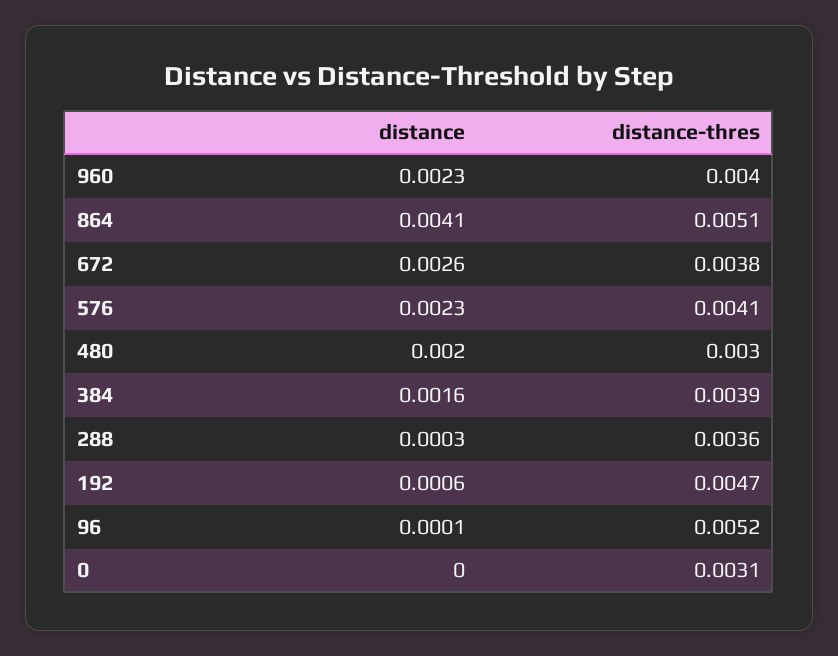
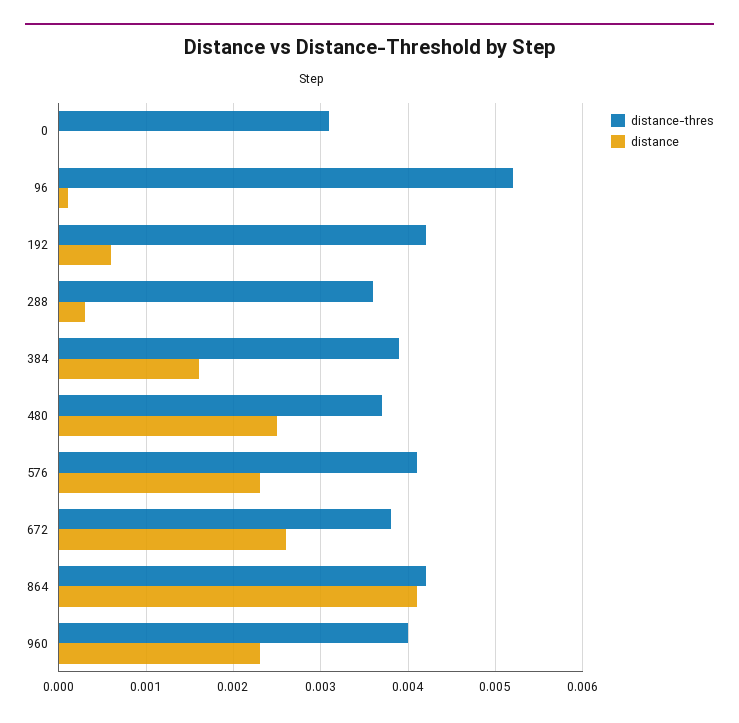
  {
    "distance": {
      "960": 0.0023,
      "864": 0.0041,
      "672": 0.0026,
      "576": 0.0023,
-     "480": 0.002,
+     "480": 0.0025,
      "384": 0.0016,
      "288": 0.0003,
      "192": 0.0006,
      "96": 0.0001,
      "0": 0
    },
    "distance-thres": {
      "960": 0.004,
-     "864": 0.0051,
+     "864": 0.0042,
      "672": 0.0038,
      "576": 0.0041,
-     "480": 0.003,
+     "480": 0.0037,
      "384": 0.0039,
      "288": 0.0036,
-     "192": 0.0047,
+     "192": 0.0042,
      "96": 0.0052,
      "0": 0.0031
    }
  }

